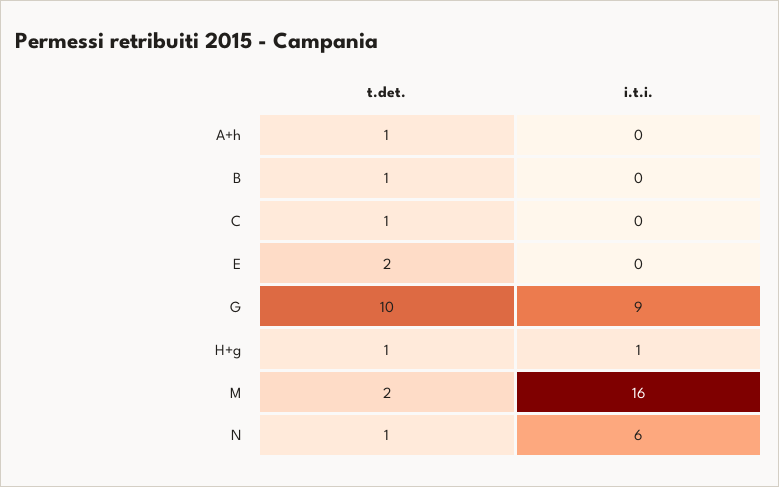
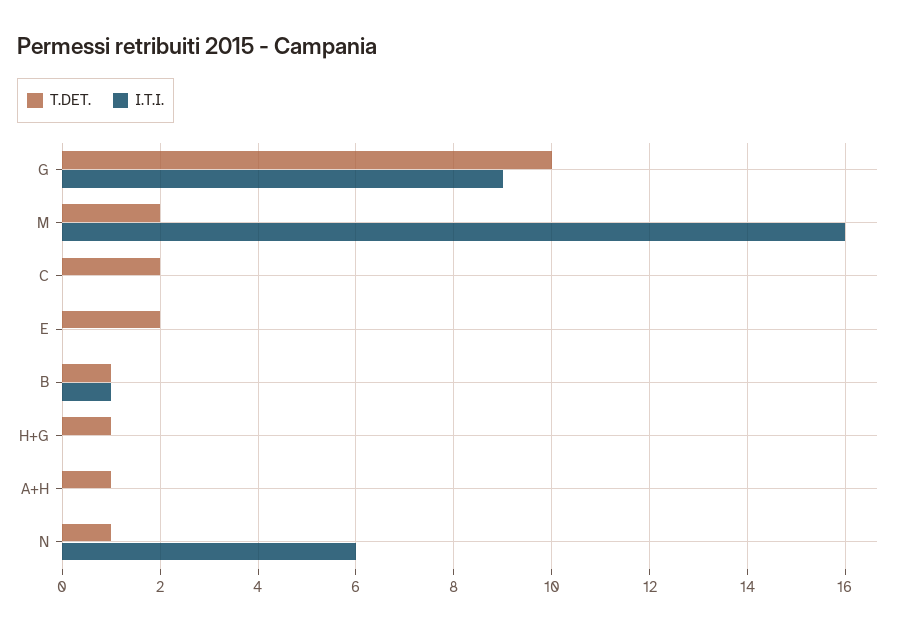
  {
    "t.det.": {
      "A+h": 1,
      "B": 1,
-     "C": 1,
+     "C": 2,
      "E": 2,
      "G": 10,
      "H+g": 1,
      "M": 2,
      "N": 1
    },
    "i.t.i.": {
      "A+h": 0,
-     "B": 0,
+     "B": 1,
      "C": 0,
      "E": 0,
      "G": 9,
-     "H+g": 1,
+     "H+g": 0,
      "M": 16,
      "N": 6
    }
  }

